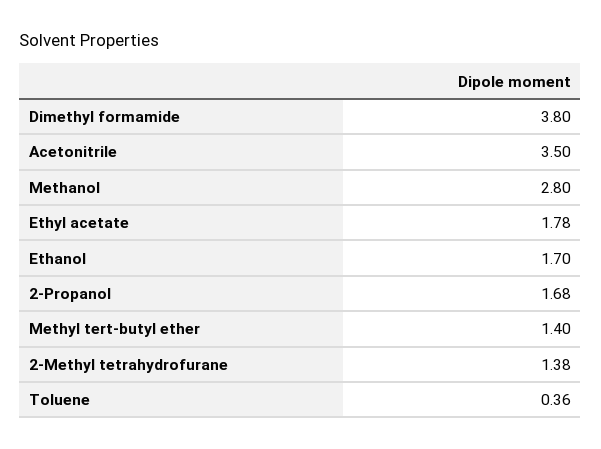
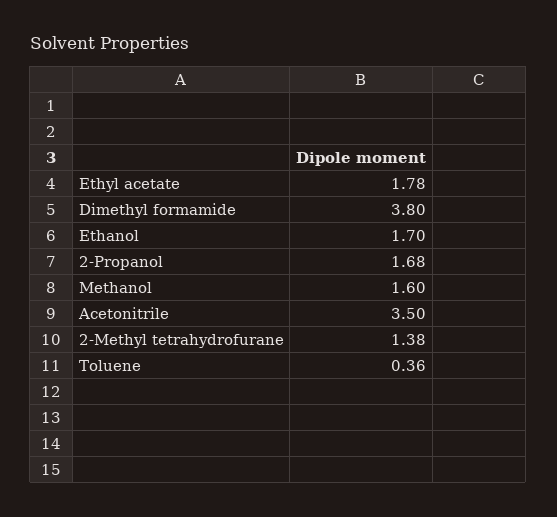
  {
    "Dimethyl formamide": 3.8,
    "Acetonitrile": 3.5,
-   "Methanol": 2.8,
+   "Methanol": 1.6,
    "Ethyl acetate": 1.78,
    "Ethanol": 1.7,
    "2-Propanol": 1.68,
-   "Methyl tert-butyl ether": 1.4,
    "2-Methyl tetrahydrofurane": 1.38,
    "Toluene": 0.36
  }

